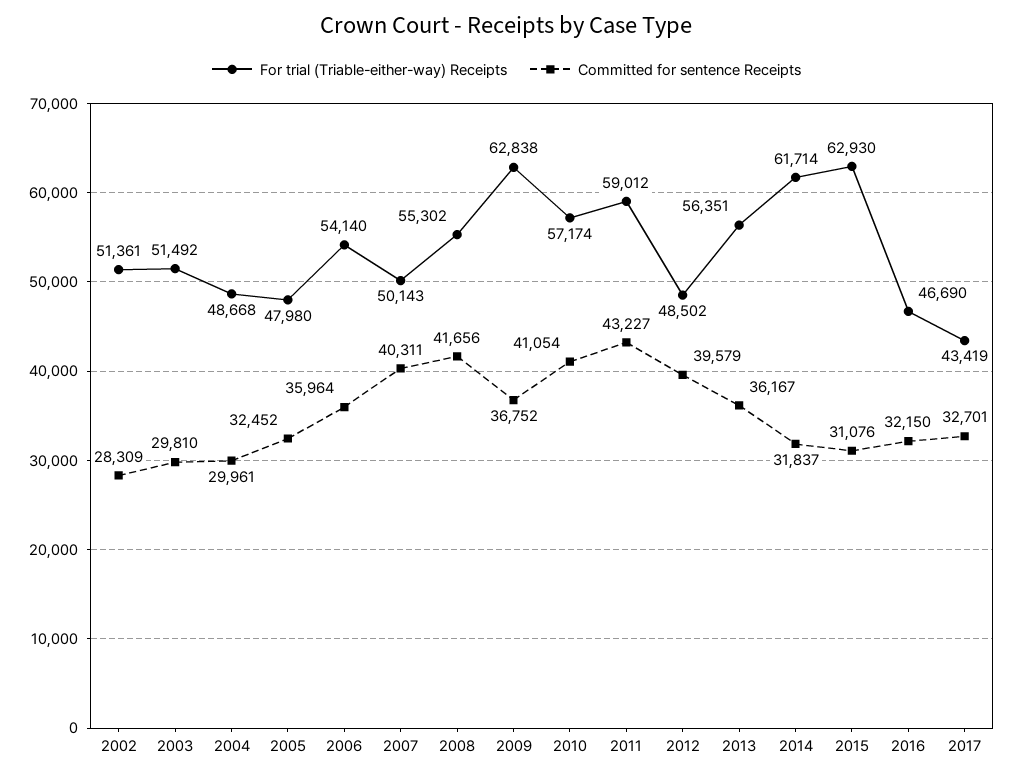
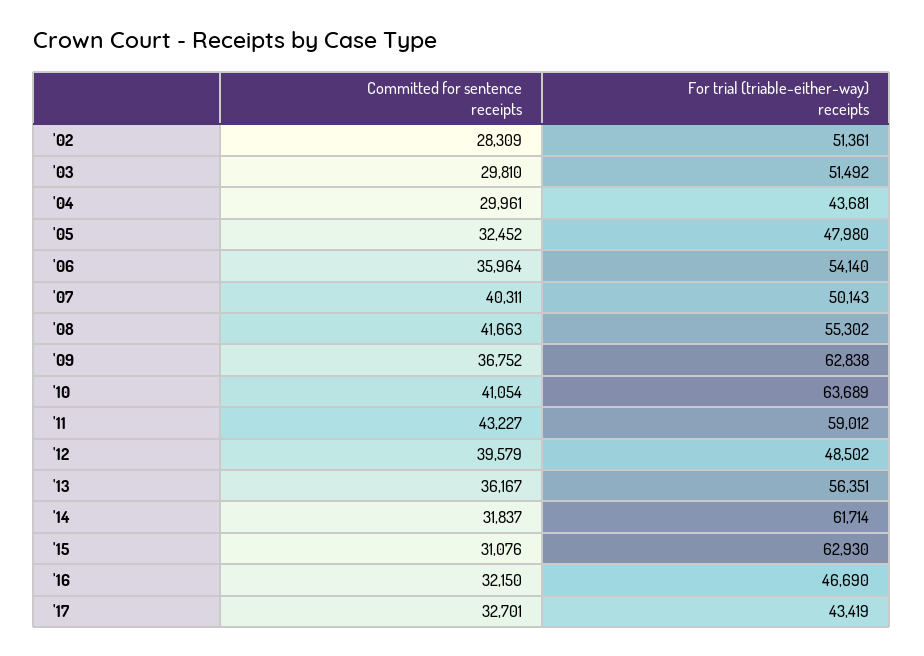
  {
    "For trial (Triable-either-way) Receipts": {
      "2002": 51361,
      "2003": 51492,
-     "2004": 48668,
+     "2004": 43681,
      "2005": 47980,
      "2006": 54140,
      "2007": 50143,
      "2008": 55302,
      "2009": 62838,
-     "2010": 57174,
+     "2010": 63689,
      "2011": 59012,
      "2012": 48502,
      "2013": 56351,
      "2014": 61714,
      "2015": 62930,
      "2016": 46690,
      "2017": 43419
    },
    "Committed for sentence Receipts": {
      "2002": 28309,
      "2003": 29810,
      "2004": 29961,
      "2005": 32452,
      "2006": 35964,
      "2007": 40311,
-     "2008": 41656,
+     "2008": 41663,
      "2009": 36752,
      "2010": 41054,
      "2011": 43227,
      "2012": 39579,
      "2013": 36167,
      "2014": 31837,
      "2015": 31076,
      "2016": 32150,
      "2017": 32701
    }
  }

